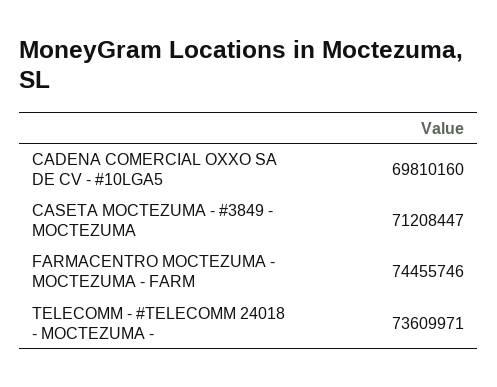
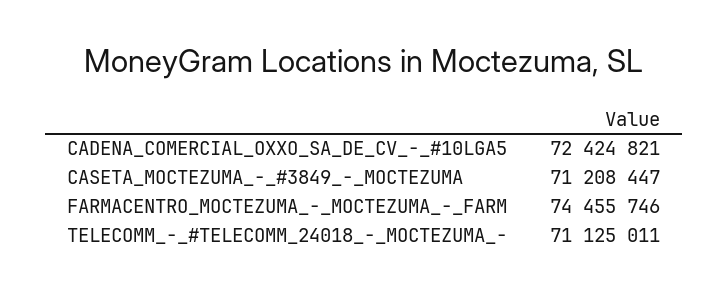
  {
-   "CADENA COMERCIAL OXXO SA DE CV - #10LGA5": 69810160,
+   "CADENA COMERCIAL OXXO SA DE CV - #10LGA5": 72424821,
    "CASETA MOCTEZUMA - #3849 - MOCTEZUMA": 71208447,
    "FARMACENTRO MOCTEZUMA - MOCTEZUMA - FARM": 74455746,
-   "TELECOMM - #TELECOMM 24018 - MOCTEZUMA -": 73609971
+   "TELECOMM - #TELECOMM 24018 - MOCTEZUMA -": 71125011
  }

